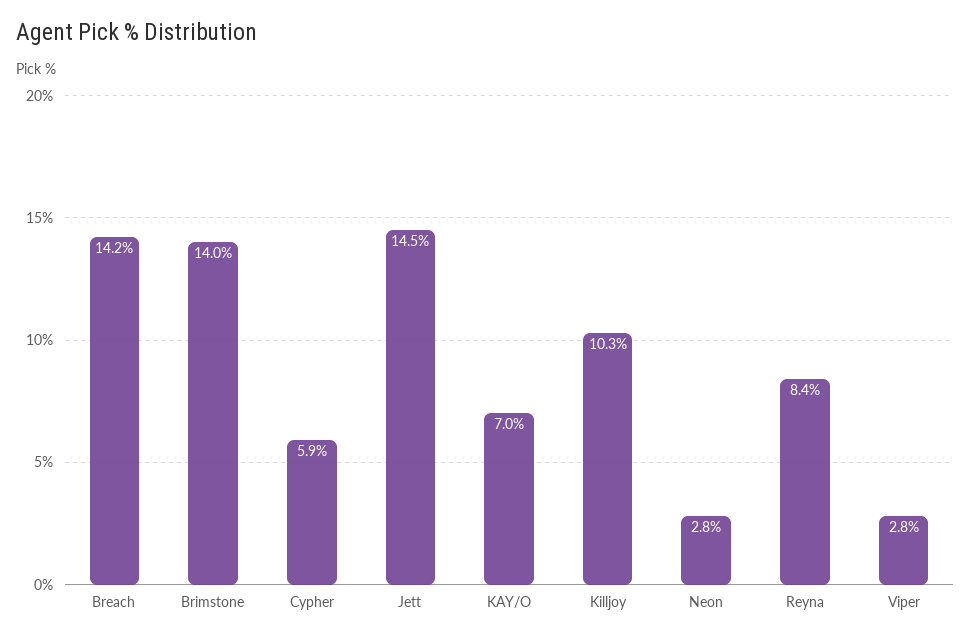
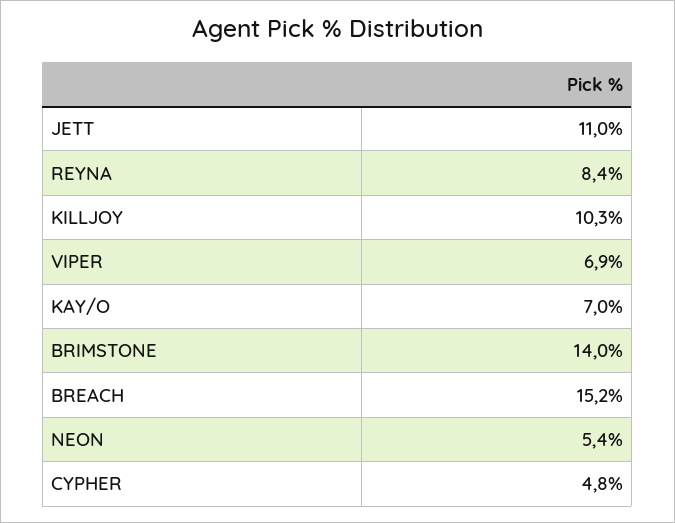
  {
-   "Breach": 14.2,
+   "Breach": 15.2,
    "Brimstone": 14,
-   "Cypher": 5.9,
+   "Cypher": 4.8,
-   "Jett": 14.5,
+   "Jett": 11,
    "KAY/O": 7,
    "Killjoy": 10.3,
-   "Neon": 2.8,
+   "Neon": 5.4,
    "Reyna": 8.4,
-   "Viper": 2.8
+   "Viper": 6.9
  }

